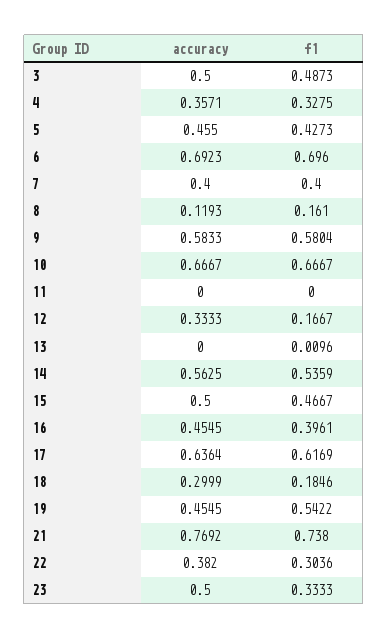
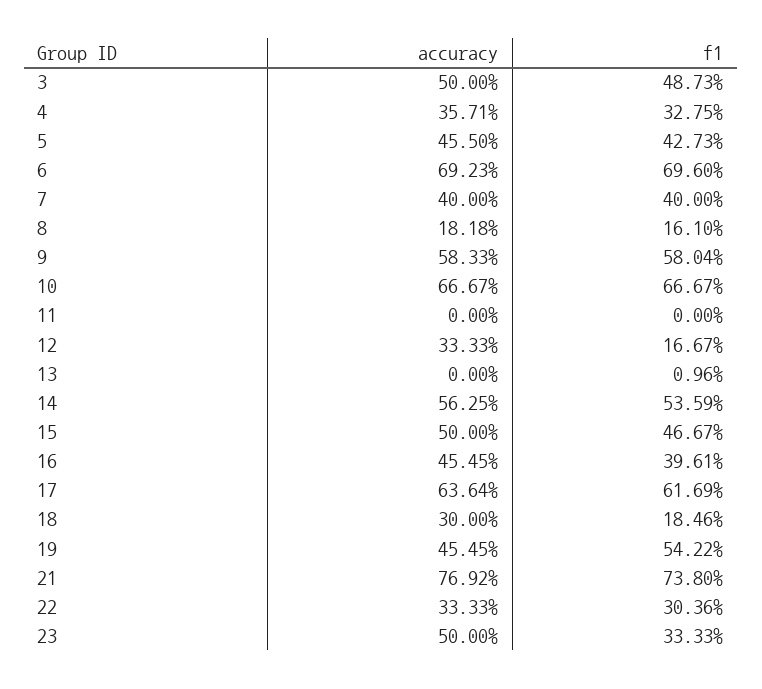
  {
    "accuracy": {
      "3": 0.5,
      "4": 0.3571,
      "5": 0.455,
      "6": 0.6923,
      "7": 0.4,
-     "8": 0.1193,
+     "8": 0.1818,
      "9": 0.5833,
      "10": 0.6667,
      "11": 0,
      "12": 0.3333,
      "13": 0,
      "14": 0.5625,
      "15": 0.5,
      "16": 0.4545,
      "17": 0.6364,
-     "18": 0.2999,
+     "18": 0.3,
      "19": 0.4545,
      "21": 0.7692,
-     "22": 0.382,
+     "22": 0.3333,
      "23": 0.5
    },
    "f1": {
      "3": 0.4873,
      "4": 0.3275,
      "5": 0.4273,
      "6": 0.696,
      "7": 0.4,
      "8": 0.161,
      "9": 0.5804,
      "10": 0.6667,
      "11": 0,
      "12": 0.1667,
      "13": 0.0096,
      "14": 0.5359,
      "15": 0.4667,
      "16": 0.3961,
      "17": 0.6169,
      "18": 0.1846,
      "19": 0.5422,
      "21": 0.738,
      "22": 0.3036,
      "23": 0.3333
    }
  }

